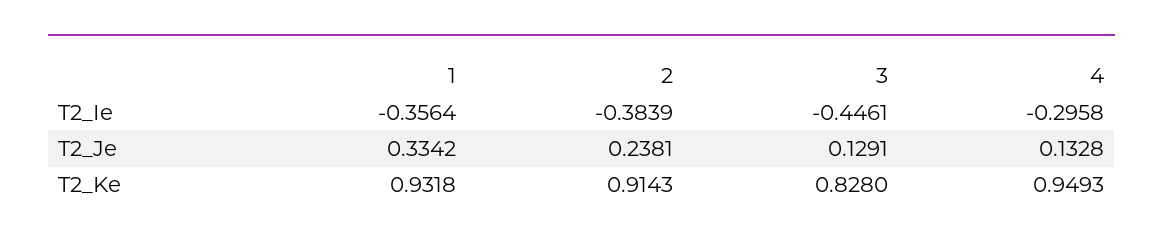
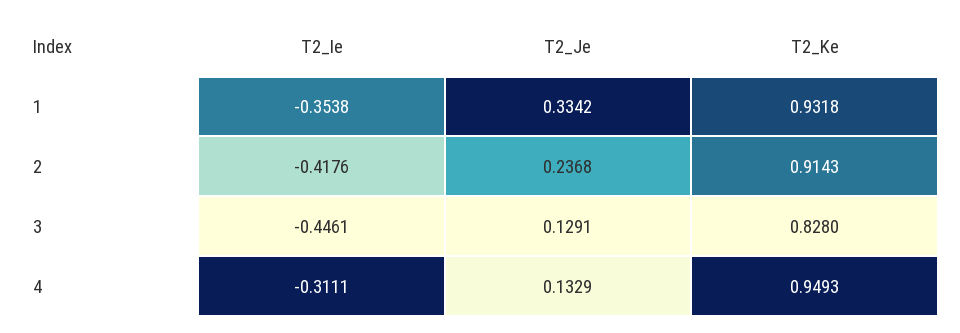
  {
    "1": {
-     "T2_Ie": -0.3564,
+     "T2_Ie": -0.3538,
      "T2_Je": 0.3342,
      "T2_Ke": 0.9318
    },
    "2": {
-     "T2_Ie": -0.3839,
+     "T2_Ie": -0.4176,
-     "T2_Je": 0.2381,
+     "T2_Je": 0.2368,
      "T2_Ke": 0.9143
    },
    "3": {
      "T2_Ie": -0.4461,
      "T2_Je": 0.1291,
      "T2_Ke": 0.828
    },
    "4": {
-     "T2_Ie": -0.2958,
+     "T2_Ie": -0.3111,
-     "T2_Je": 0.1328,
+     "T2_Je": 0.1329,
      "T2_Ke": 0.9493
    }
  }

